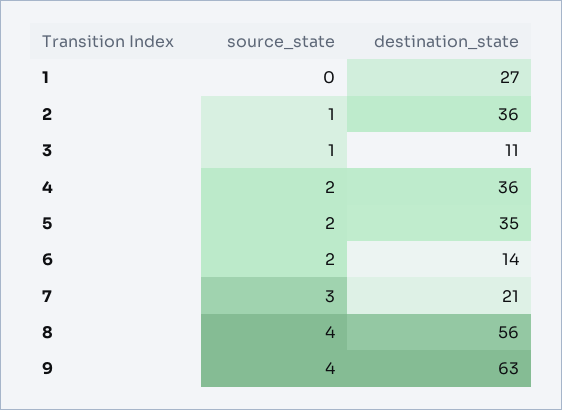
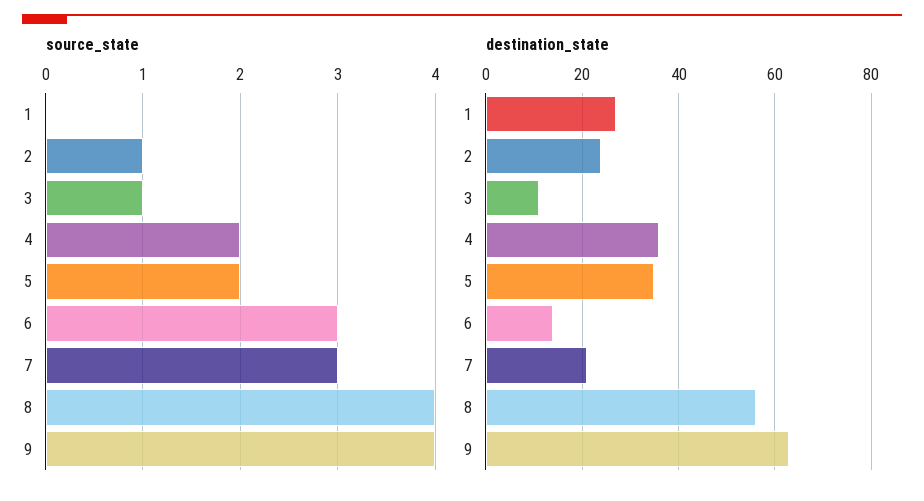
  {
    "source_state": {
      "1": 0,
      "2": 1,
      "3": 1,
      "4": 2,
      "5": 2,
-     "6": 2,
+     "6": 3,
      "7": 3,
      "8": 4,
      "9": 4
    },
    "destination_state": {
      "1": 27,
-     "2": 36,
+     "2": 25,
      "3": 11,
      "4": 36,
      "5": 35,
      "6": 14,
      "7": 21,
      "8": 56,
      "9": 63
    }
  }

